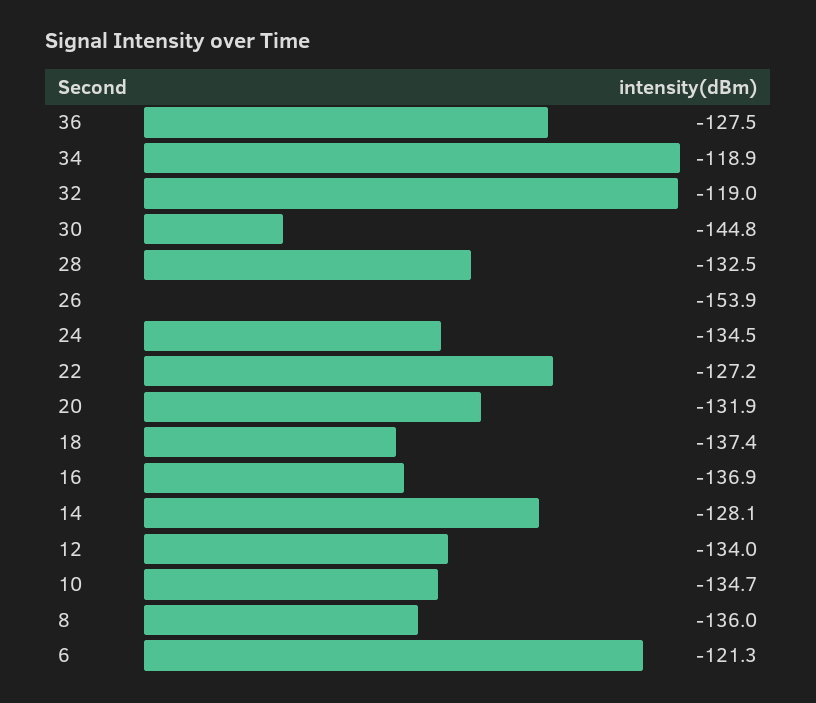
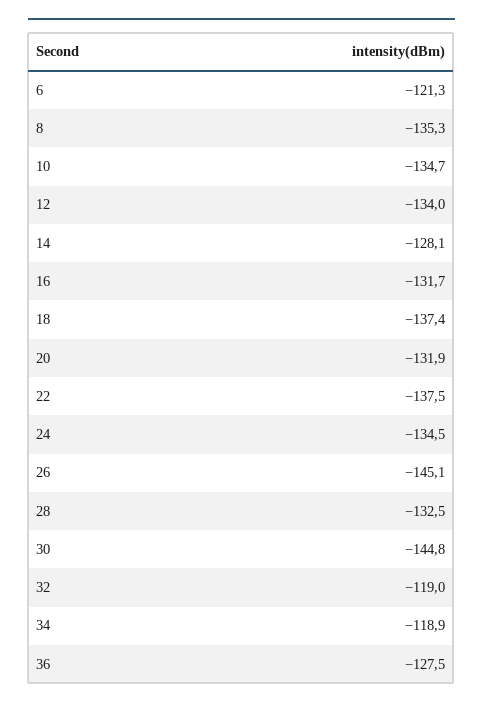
  {
    "36": -127.5,
    "34": -118.9,
    "32": -119,
    "30": -144.8,
    "28": -132.5,
-   "26": -153.9,
+   "26": -145.1,
    "24": -134.5,
-   "22": -127.2,
+   "22": -137.5,
    "20": -131.9,
    "18": -137.4,
-   "16": -136.9,
+   "16": -131.7,
    "14": -128.1,
    "12": -134,
    "10": -134.7,
-   "8": -136,
+   "8": -135.3,
    "6": -121.3
  }

